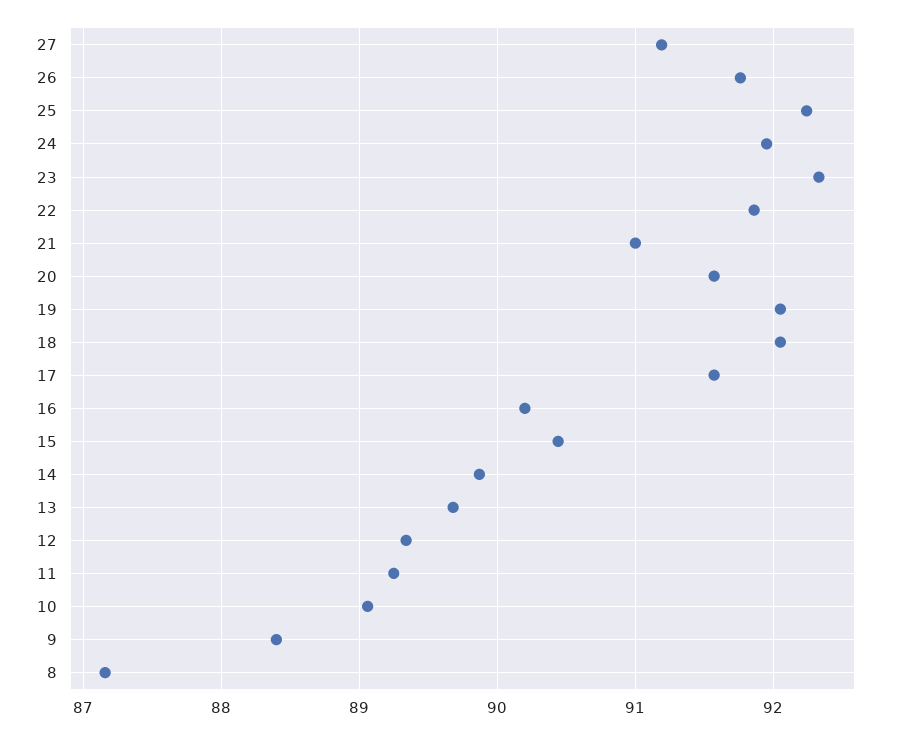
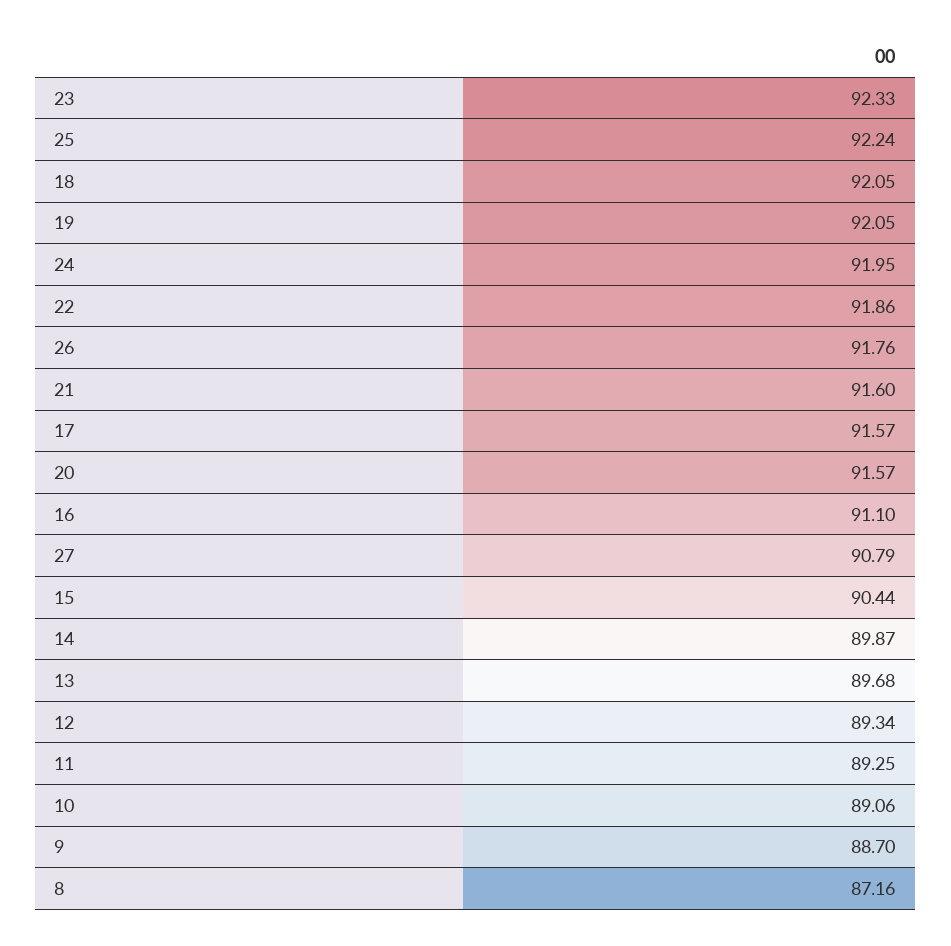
  {
-   "27": 91.2,
+   "27": 90.79,
    "26": 91.76,
    "25": 92.24,
    "24": 91.95,
    "23": 92.33,
    "22": 91.86,
-   "21": 91,
+   "21": 91.6,
    "20": 91.57,
    "19": 92.05,
    "18": 92.05,
    "17": 91.57,
-   "16": 90.2,
+   "16": 91.1,
    "15": 90.44,
    "14": 89.87,
    "13": 89.68,
    "12": 89.34,
    "11": 89.25,
    "10": 89.06,
-   "9": 88.4,
+   "9": 88.7,
    "8": 87.16
  }

